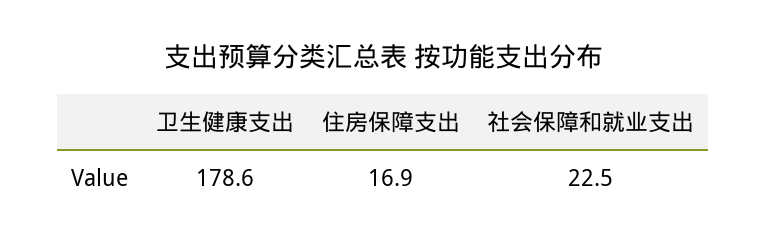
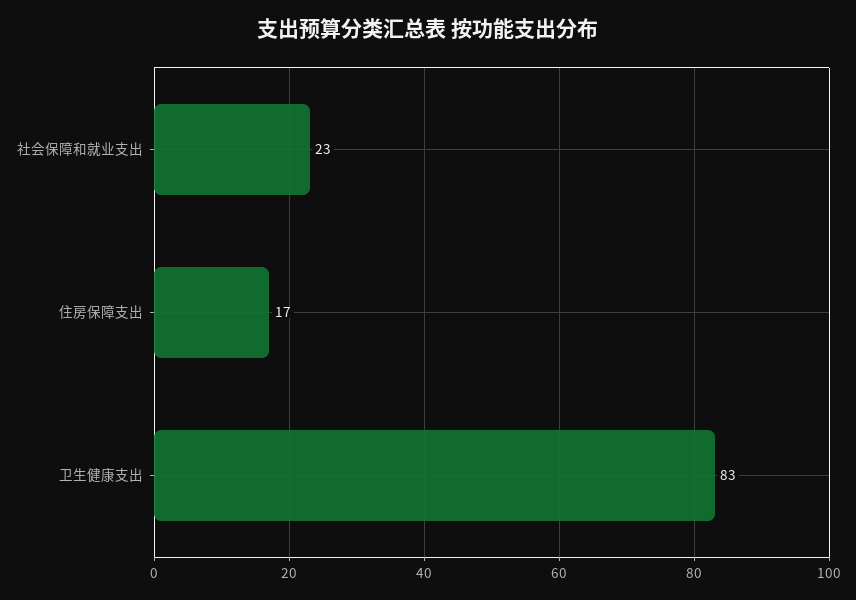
  {
-   "卫生健康支出": 178.6,
+   "卫生健康支出": 83,
    "住房保障支出": 16.9,
    "社会保障和就业支出": 22.5
  }

